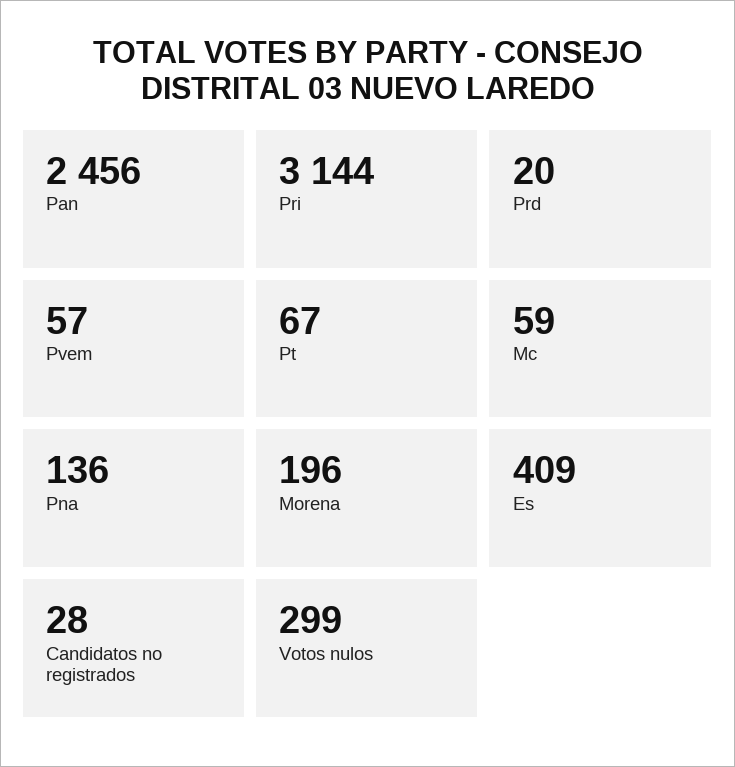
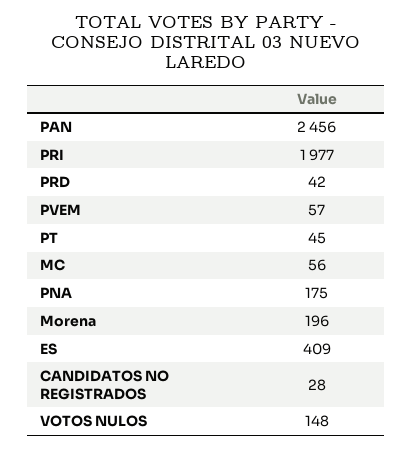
  {
    "Pan": 2456,
-   "Pri": 3144,
+   "Pri": 1977,
-   "Prd": 20,
+   "Prd": 42,
    "Pvem": 57,
-   "Pt": 67,
+   "Pt": 45,
-   "Mc": 59,
+   "Mc": 56,
-   "Pna": 136,
+   "Pna": 175,
    "Morena": 196,
    "Es": 409,
    "Candidatos no registrados": 28,
-   "Votos nulos": 299
+   "Votos nulos": 148
  }

